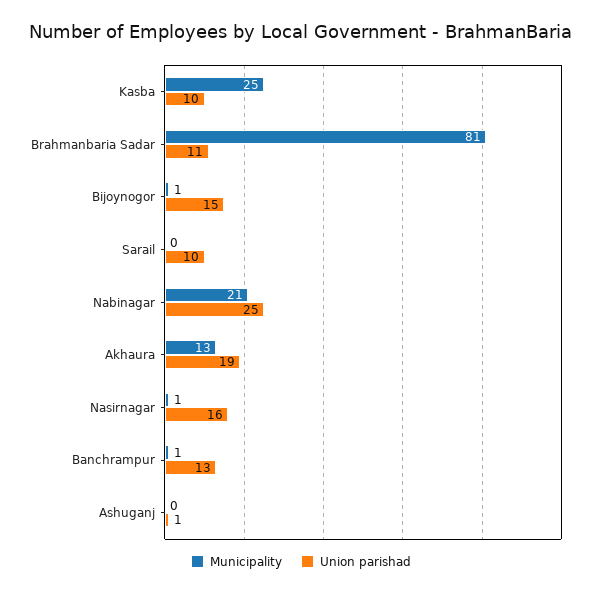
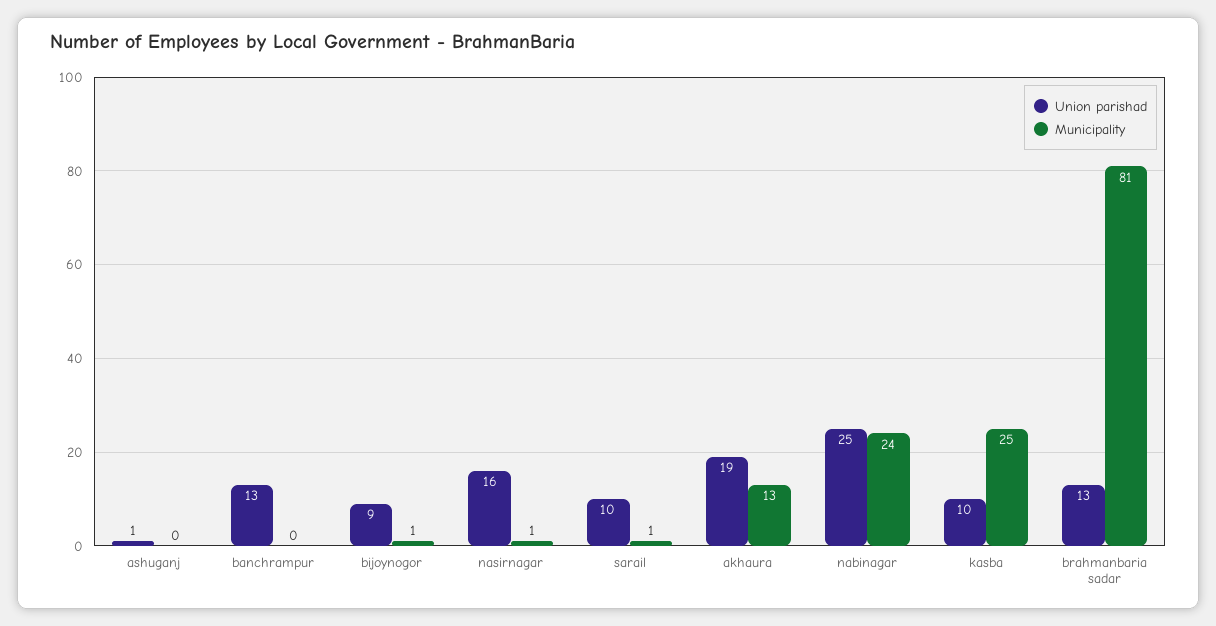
  {
    "Municipality": {
      "Kasba": 25,
      "Brahmanbaria Sadar": 81,
      "Bijoynogor": 1,
-     "Sarail": 0,
+     "Sarail": 1,
-     "Nabinagar": 21,
+     "Nabinagar": 24,
      "Akhaura": 13,
      "Nasirnagar": 1,
-     "Banchrampur": 1,
+     "Banchrampur": 0,
      "Ashuganj": 0
    },
    "Union parishad": {
      "Kasba": 10,
-     "Brahmanbaria Sadar": 11,
+     "Brahmanbaria Sadar": 13,
-     "Bijoynogor": 15,
+     "Bijoynogor": 9,
      "Sarail": 10,
      "Nabinagar": 25,
      "Akhaura": 19,
      "Nasirnagar": 16,
      "Banchrampur": 13,
      "Ashuganj": 1
    }
  }

